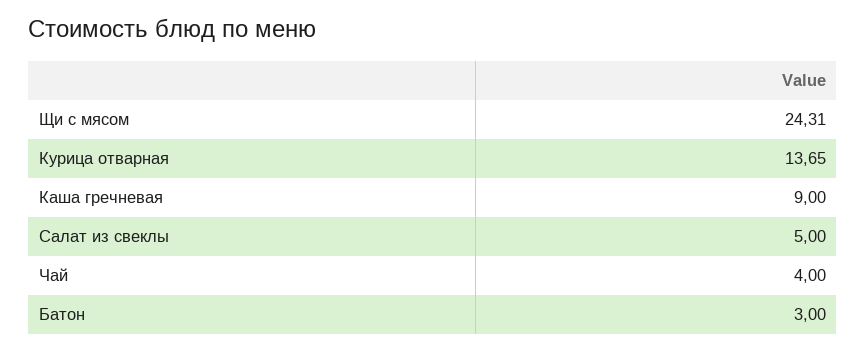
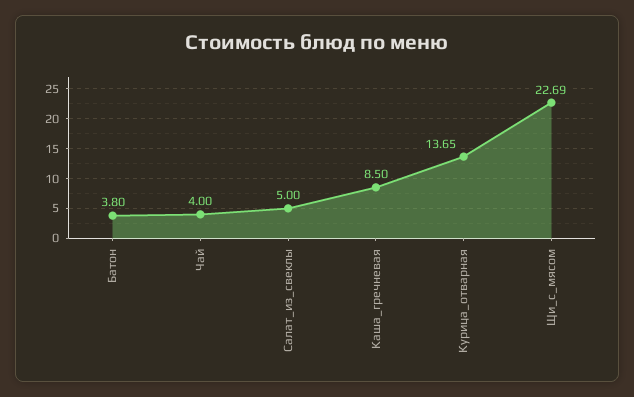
  {
-   "Щи с мясом": 24.31,
+   "Щи с мясом": 22.69,
    "Курица отварная": 13.65,
-   "Каша гречневая": 9,
+   "Каша гречневая": 8.5,
    "Салат из свеклы": 5,
    "Чай": 4,
-   "Батон": 3
+   "Батон": 3.8
  }

